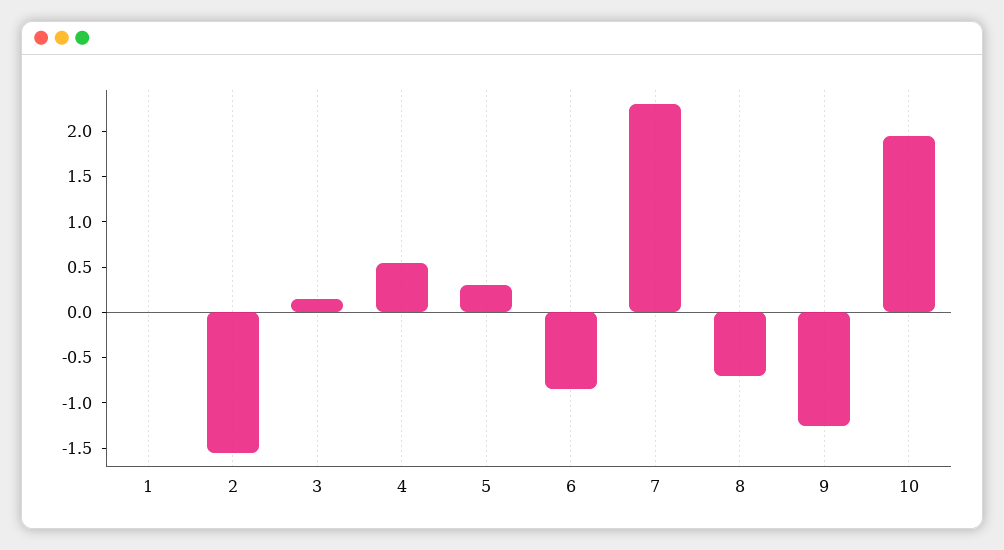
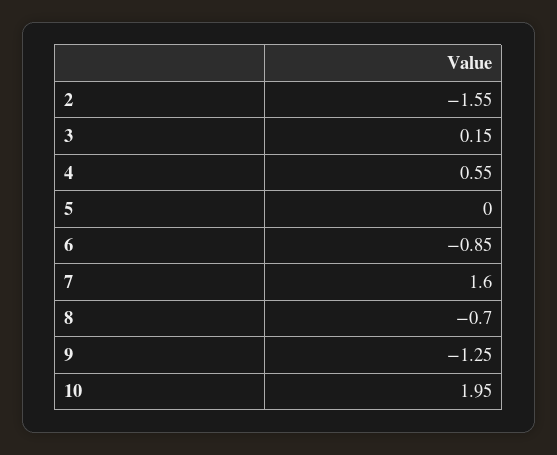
  {
-   "1": 0,
    "2": -1.55,
    "3": 0.15,
    "4": 0.55,
-   "5": 0.3,
+   "5": 0,
    "6": -0.85,
-   "7": 2.3,
+   "7": 1.6,
    "8": -0.7,
    "9": -1.25,
    "10": 1.95
  }

